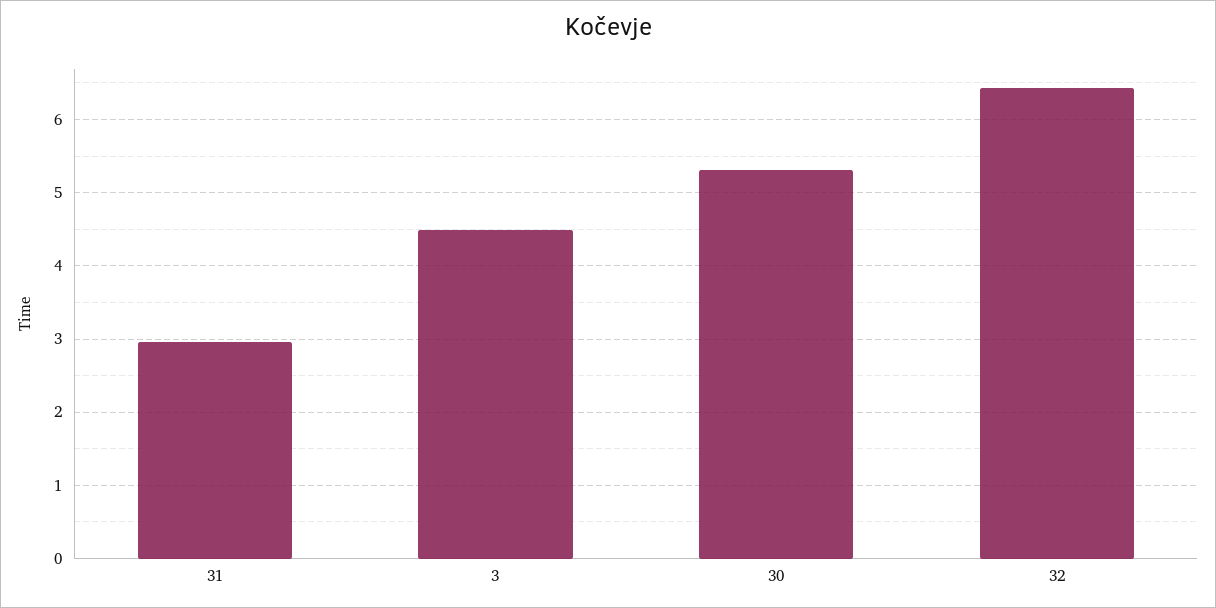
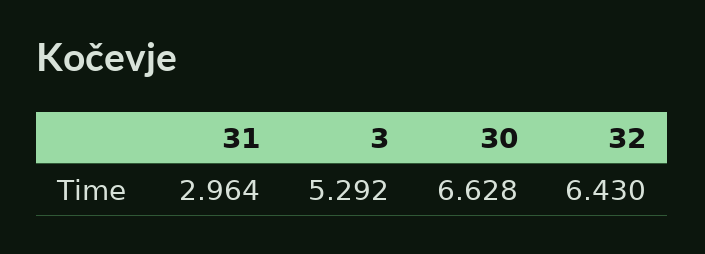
  {
    "31": 2.964,
-   "3": 4.5,
+   "3": 5.292,
-   "30": 5.3,
+   "30": 6.628,
    "32": 6.43
  }

